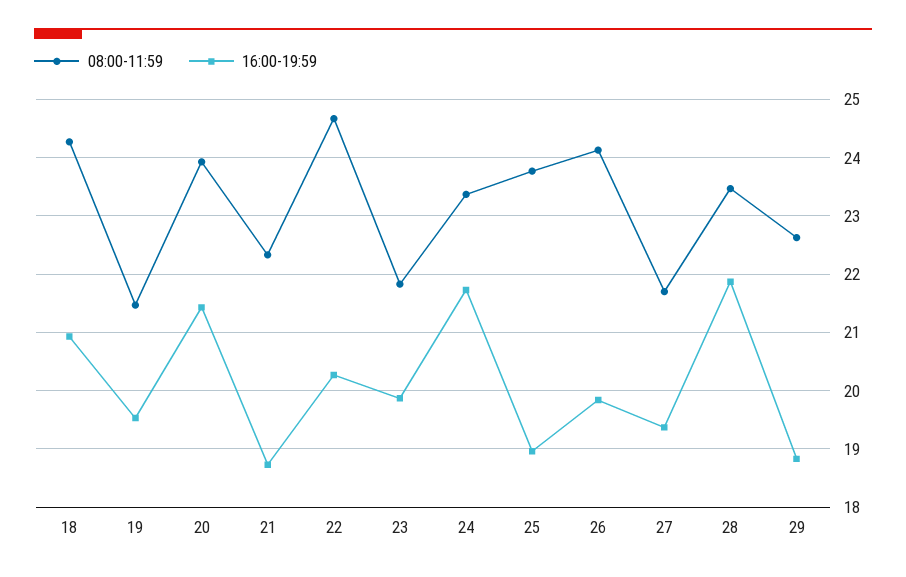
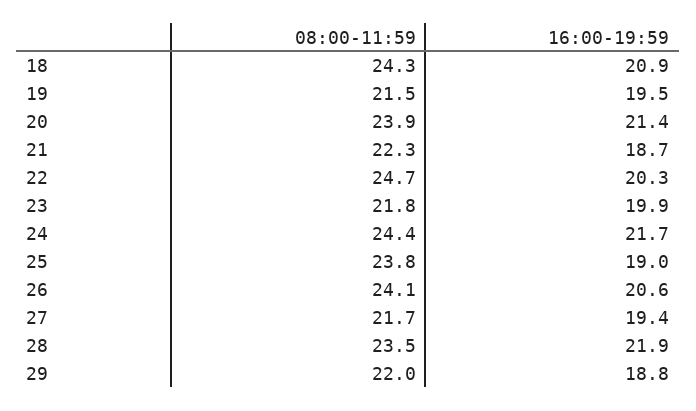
  {
    "08:00-11:59": {
      "18": 24.3,
      "19": 21.5,
      "20": 23.9,
      "21": 22.3,
      "22": 24.7,
      "23": 21.8,
-     "24": 23.4,
+     "24": 24.4,
      "25": 23.8,
      "26": 24.1,
      "27": 21.7,
      "28": 23.5,
-     "29": 22.6
+     "29": 22
    },
    "16:00-19:59": {
      "18": 20.9,
      "19": 19.5,
      "20": 21.4,
      "21": 18.7,
      "22": 20.3,
      "23": 19.9,
      "24": 21.7,
      "25": 19,
-     "26": 19.8,
+     "26": 20.6,
      "27": 19.4,
      "28": 21.9,
      "29": 18.8
    }
  }

